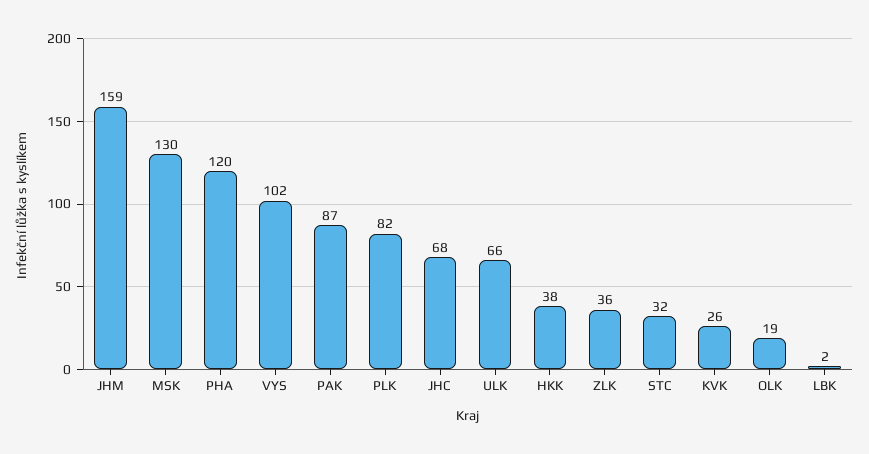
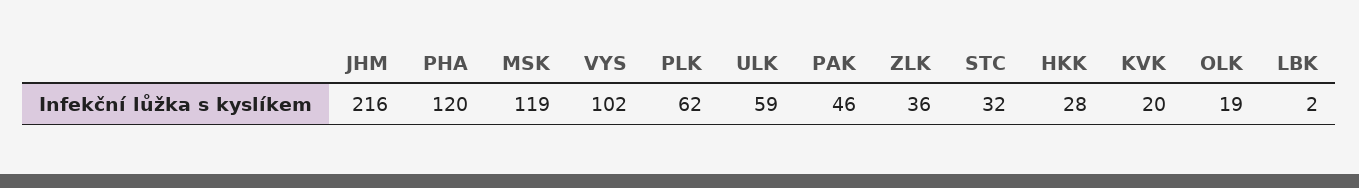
  {
-   "JHM": 159,
+   "JHM": 216,
-   "MSK": 130,
+   "MSK": 119,
    "PHA": 120,
    "VYS": 102,
-   "PAK": 87,
+   "PAK": 46,
-   "PLK": 82,
+   "PLK": 62,
-   "JHC": 68,
-   "ULK": 66,
+   "ULK": 59,
-   "HKK": 38,
+   "HKK": 28,
    "ZLK": 36,
    "STC": 32,
-   "KVK": 26,
+   "KVK": 20,
    "OLK": 19,
    "LBK": 2
  }

